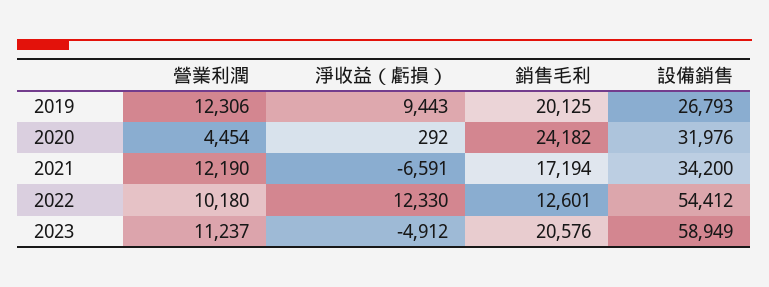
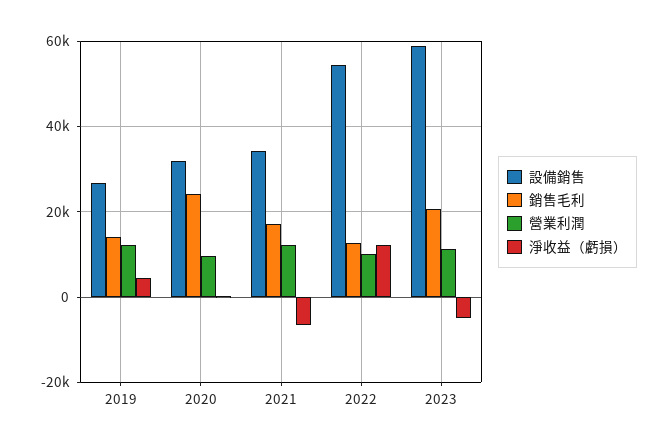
  {
    "營業利潤": {
      "2019": 12306,
-     "2020": 4454,
+     "2020": 10000,
      "2021": 12190,
      "2022": 10180,
      "2023": 11237
    },
    "淨收益（虧損）": {
-     "2019": 9443,
+     "2019": 4000,
      "2020": 292,
      "2021": -6591,
      "2022": 12330,
      "2023": -4912
    },
    "銷售毛利": {
-     "2019": 20125,
+     "2019": 14000,
      "2020": 24182,
      "2021": 17194,
      "2022": 12601,
      "2023": 20576
    },
    "設備銷售": {
      "2019": 26793,
      "2020": 31976,
      "2021": 34200,
      "2022": 54412,
      "2023": 58949
    }
  }

